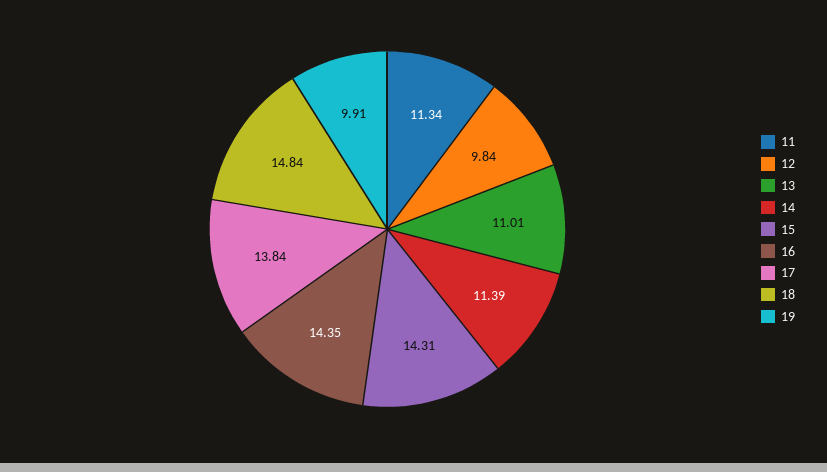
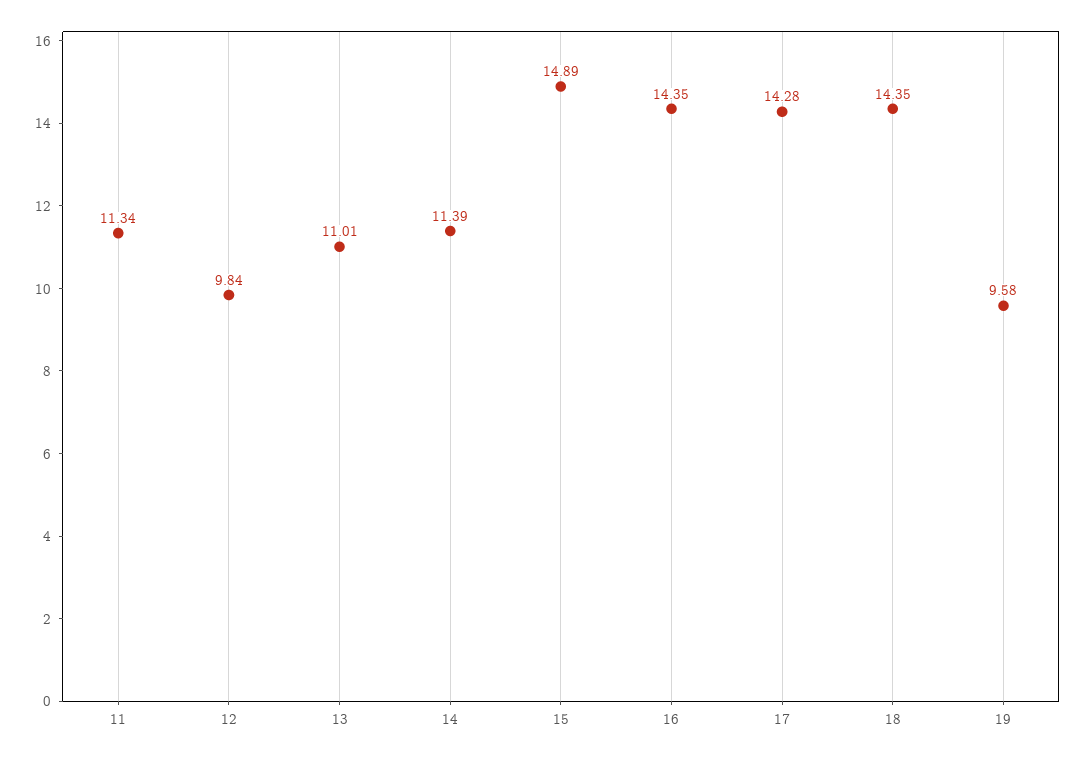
  {
    "11": 11.34,
    "12": 9.84,
    "13": 11.01,
    "14": 11.39,
-   "15": 14.31,
+   "15": 14.89,
    "16": 14.35,
-   "17": 13.84,
+   "17": 14.28,
-   "18": 14.84,
+   "18": 14.35,
-   "19": 9.91
+   "19": 9.58
  }

